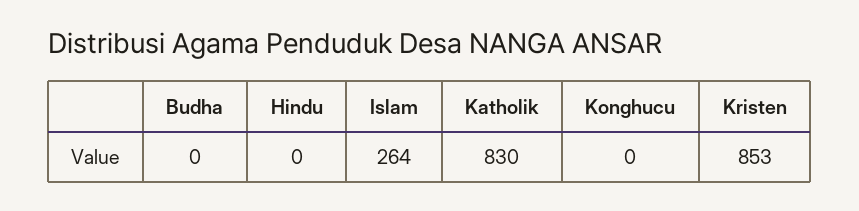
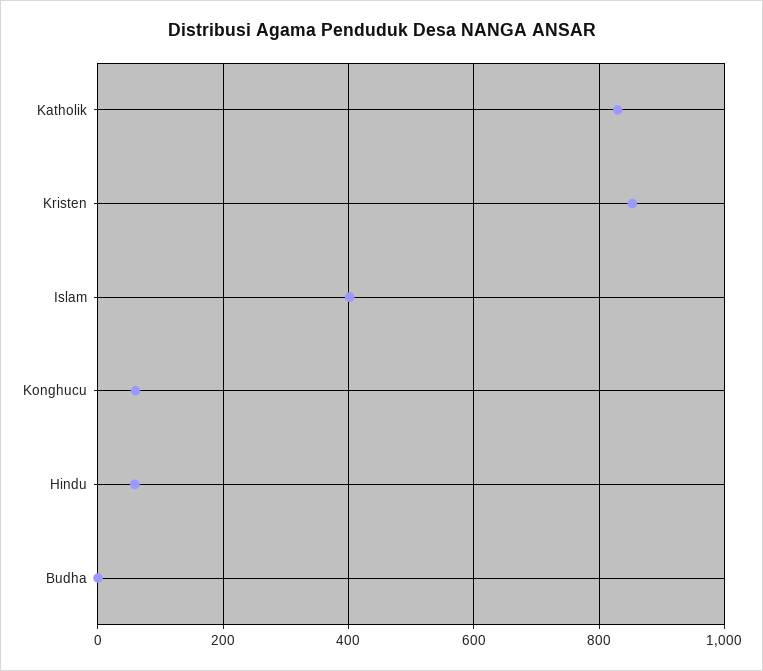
  {
    "Budha": 0,
-   "Hindu": 0,
+   "Hindu": 60,
-   "Islam": 264,
+   "Islam": 400,
    "Katholik": 830,
-   "Konghucu": 0,
+   "Konghucu": 60,
    "Kristen": 853
  }

